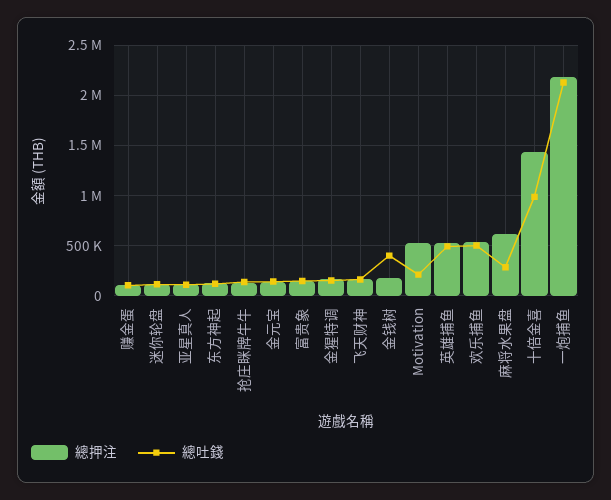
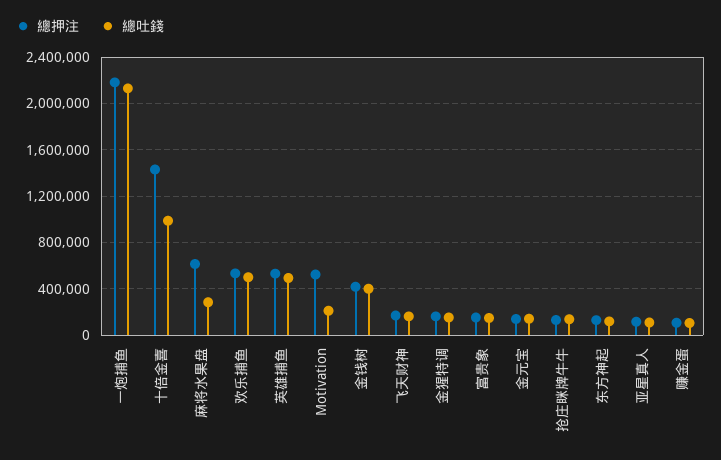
  {
    "總押注": {
      "赚金蛋": 100000,
-     "迷你轮盘": 100000,
      "亚星真人": 100000,
      "东方神起": 100000,
      "抢庄眯牌牛牛": 100000,
      "金元宝": 100000,
      "富贵象": 200000,
      "金猩特调": 200000,
      "飞天财神": 200000,
-     "金钱树": 200000,
+     "金钱树": 400000,
      "Motivation": 500000,
      "英雄捕鱼": 500000,
      "欢乐捕鱼": 500000,
      "麻将水果盘": 600000,
      "十倍金喜": 1400000,
      "一炮捕鱼": 2200000
    },
    "總吐錢": {
      "赚金蛋": 100000,
-     "迷你轮盘": 100000,
      "亚星真人": 100000,
      "东方神起": 100000,
      "抢庄眯牌牛牛": 100000,
      "金元宝": 100000,
      "富贵象": 100000,
      "金猩特调": 200000,
      "飞天财神": 200000,
      "金钱树": 400000,
      "Motivation": 200000,
      "英雄捕鱼": 500000,
      "欢乐捕鱼": 500000,
      "麻将水果盘": 300000,
      "十倍金喜": 1000000,
      "一炮捕鱼": 2100000
    }
  }

